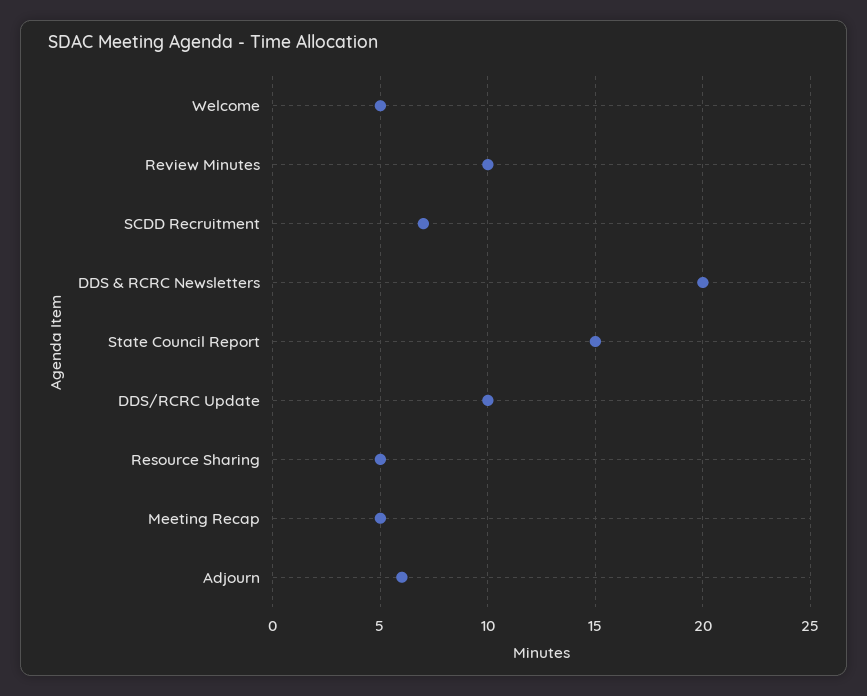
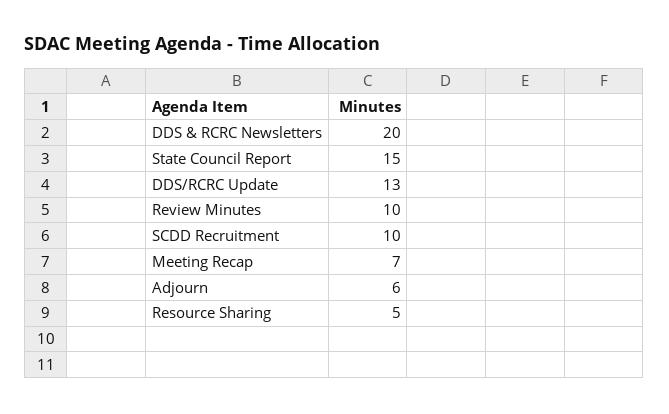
  {
-   "Welcome": 5,
    "Review Minutes": 10,
-   "SCDD Recruitment": 7,
+   "SCDD Recruitment": 10,
    "DDS & RCRC Newsletters": 20,
    "State Council Report": 15,
-   "DDS/RCRC Update": 10,
+   "DDS/RCRC Update": 13,
    "Resource Sharing": 5,
-   "Meeting Recap": 5,
+   "Meeting Recap": 7,
    "Adjourn": 6
  }

